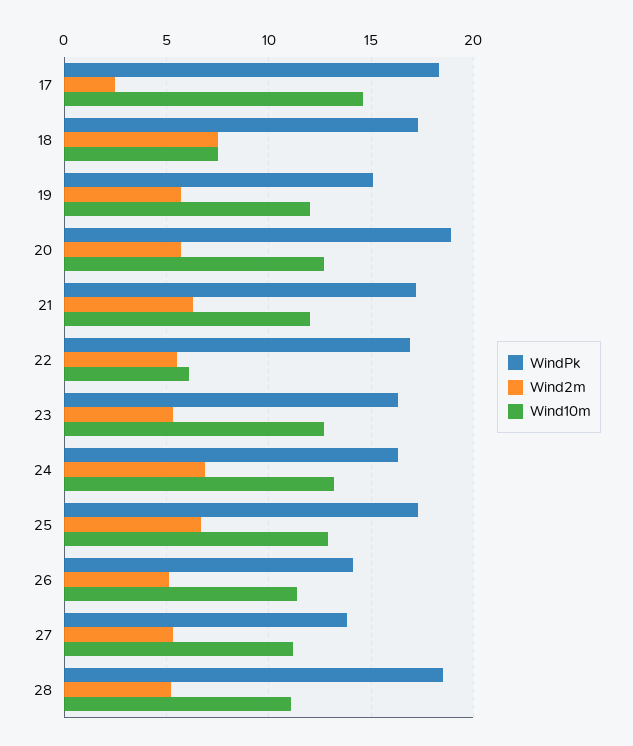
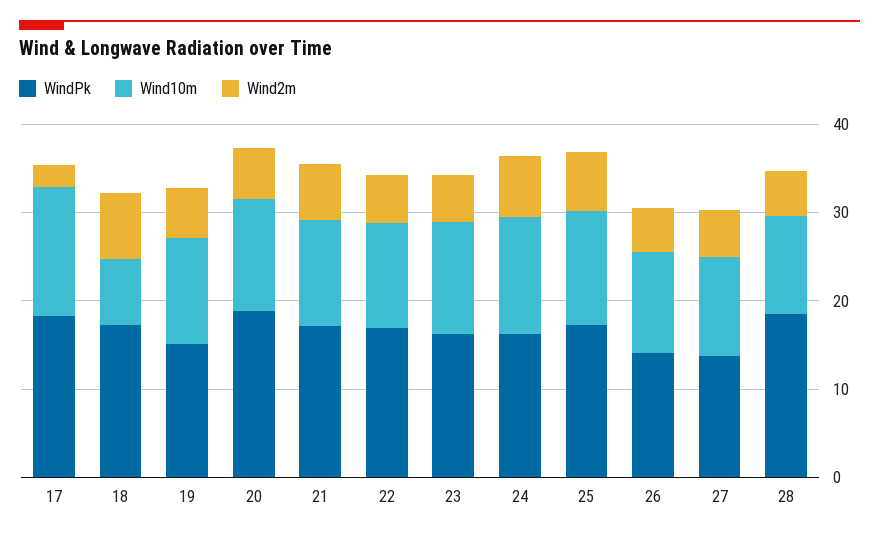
  {
    "WindPk": {
      "17": 18.5,
      "18": 17.5,
      "19": 15,
      "20": 19,
      "21": 17,
      "22": 17,
      "23": 16.5,
      "24": 16.5,
      "25": 17.5,
      "26": 14,
      "27": 14,
      "28": 18.5
    },
    "Wind2m": {
      "17": 2.5,
      "18": 7.5,
      "19": 5.5,
      "20": 5.5,
      "21": 6.5,
      "22": 5.5,
      "23": 5.5,
      "24": 7,
      "25": 6.5,
      "26": 5,
      "27": 5.5,
      "28": 5
    },
    "Wind10m": {
      "17": 14.5,
      "18": 7.5,
      "19": 12,
      "20": 12.5,
      "21": 12,
-     "22": 6,
+     "22": 12,
      "23": 12.5,
      "24": 13,
      "25": 13,
      "26": 11.5,
      "27": 11,
      "28": 11
    }
  }

